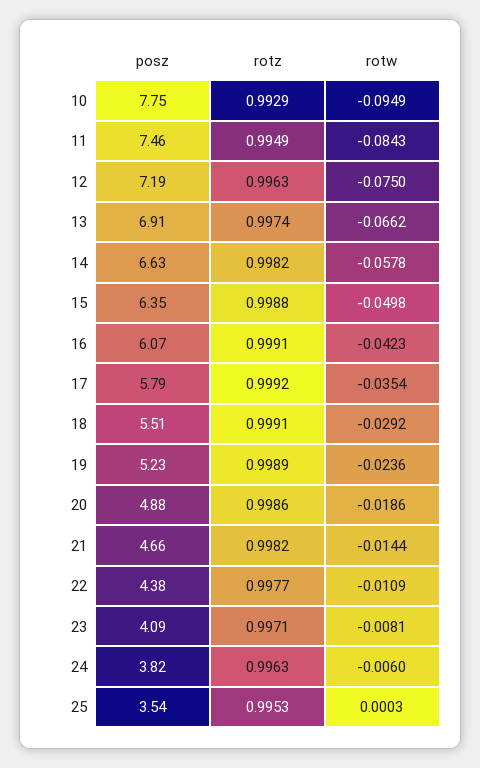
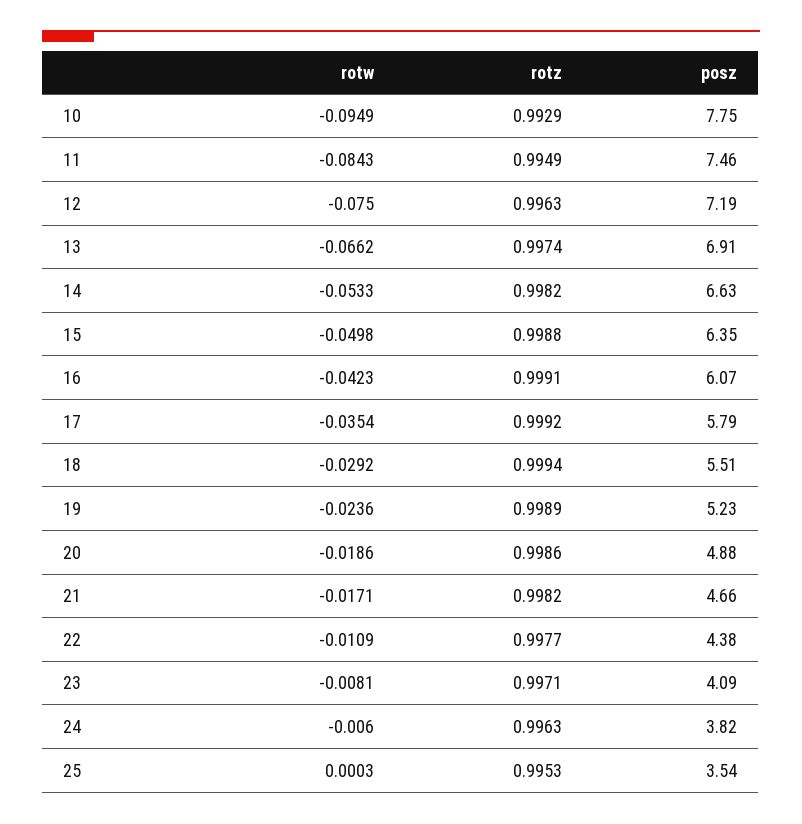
  {
    "posz": {
      "10": 7.75,
      "11": 7.46,
      "12": 7.19,
      "13": 6.91,
      "14": 6.63,
      "15": 6.35,
      "16": 6.07,
      "17": 5.79,
      "18": 5.51,
      "19": 5.23,
      "20": 4.88,
      "21": 4.66,
      "22": 4.38,
      "23": 4.09,
      "24": 3.82,
      "25": 3.54
    },
    "rotz": {
      "10": 0.9929,
      "11": 0.9949,
      "12": 0.9963,
      "13": 0.9974,
      "14": 0.9982,
      "15": 0.9988,
      "16": 0.9991,
      "17": 0.9992,
-     "18": 0.9991,
+     "18": 0.9994,
      "19": 0.9989,
      "20": 0.9986,
      "21": 0.9982,
      "22": 0.9977,
      "23": 0.9971,
      "24": 0.9963,
      "25": 0.9953
    },
    "rotw": {
      "10": -0.0949,
      "11": -0.0843,
      "12": -0.075,
      "13": -0.0662,
-     "14": -0.0578,
+     "14": -0.0533,
      "15": -0.0498,
      "16": -0.0423,
      "17": -0.0354,
      "18": -0.0292,
      "19": -0.0236,
      "20": -0.0186,
-     "21": -0.0144,
+     "21": -0.0171,
      "22": -0.0109,
      "23": -0.0081,
      "24": -0.006,
      "25": 0.0003
    }
  }

